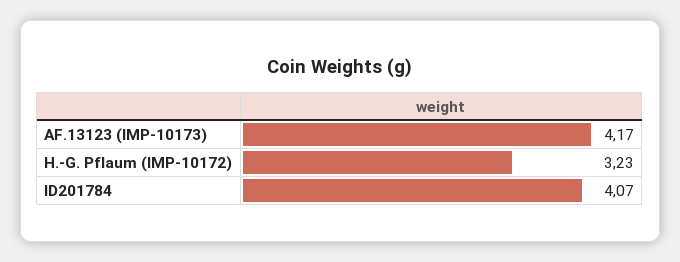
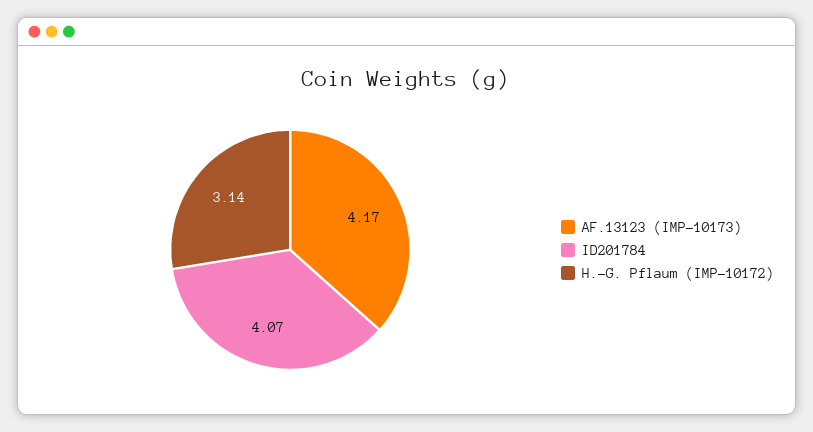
  {
    "AF.13123 (IMP-10173)": 4.17,
-   "H.-G. Pflaum (IMP-10172)": 3.23,
+   "H.-G. Pflaum (IMP-10172)": 3.14,
    "ID201784": 4.07
  }

